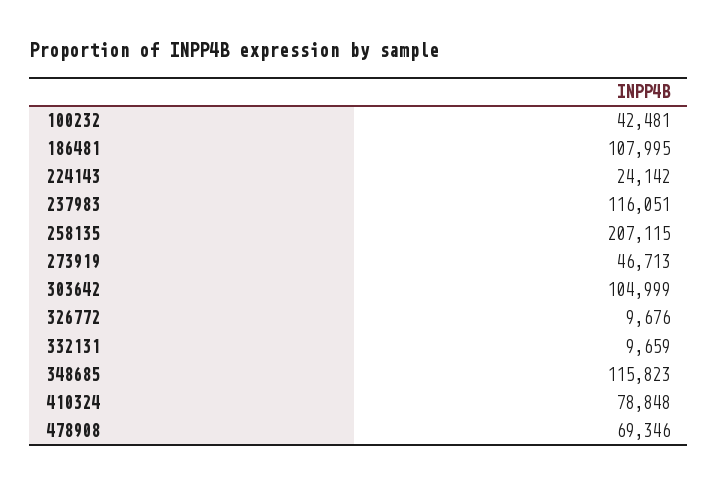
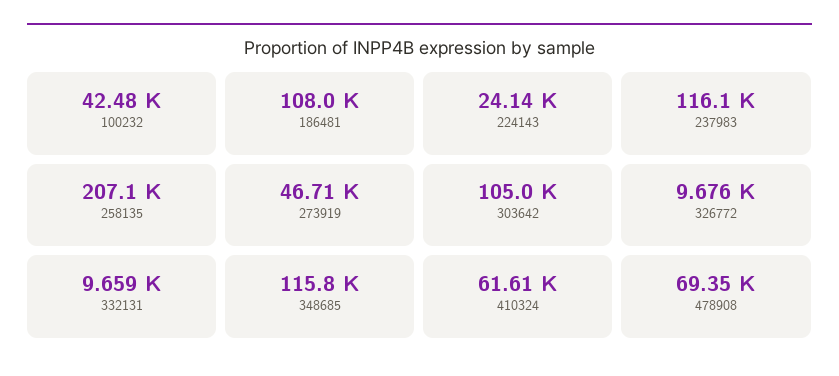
  {
    "100232": 42481,
    "186481": 107995,
    "224143": 24142,
    "237983": 116051,
    "258135": 207115,
    "273919": 46713,
    "303642": 104999,
    "326772": 9676,
    "332131": 9659,
    "348685": 115823,
-   "410324": 78848,
+   "410324": 61610,
    "478908": 69346
  }

